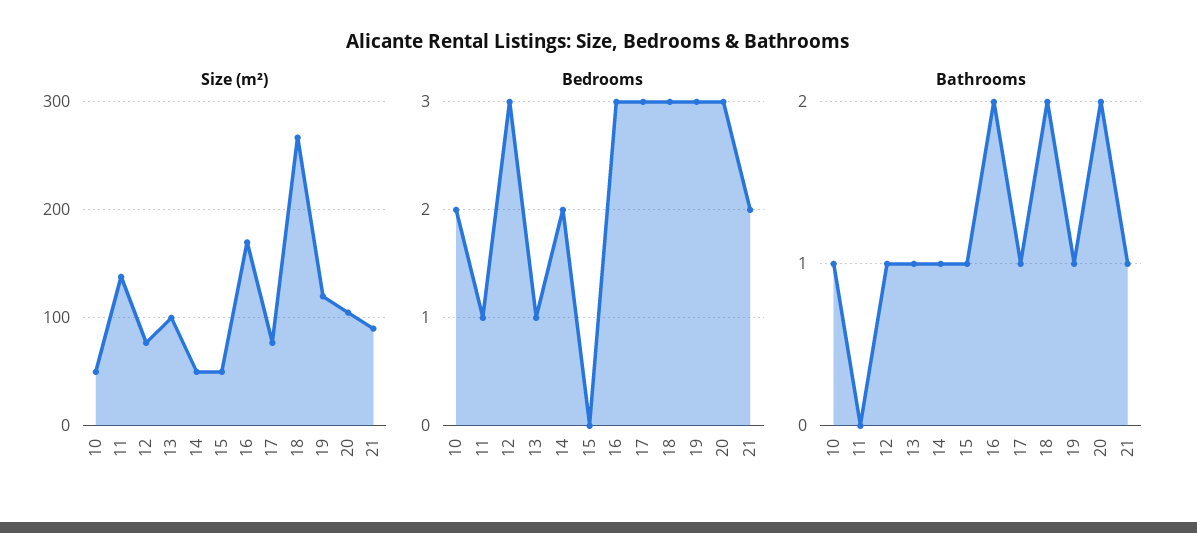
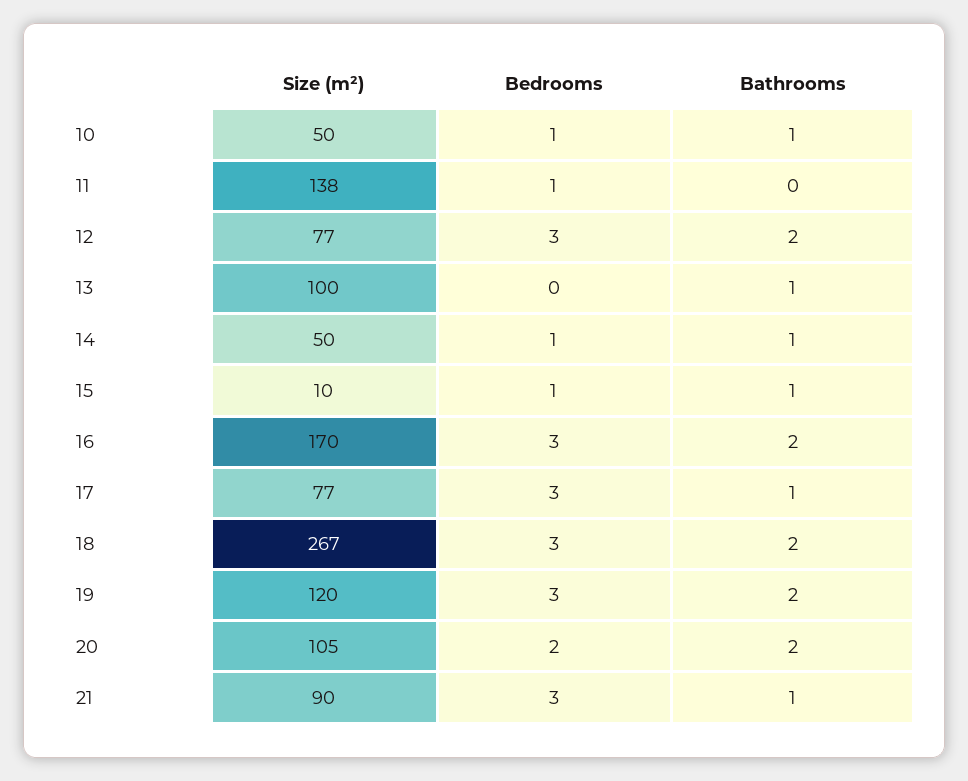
  {
    "Size (m²)": {
      "10": 50,
      "11": 138,
      "12": 77,
      "13": 100,
      "14": 50,
-     "15": 50,
+     "15": 10,
      "16": 170,
      "17": 77,
      "18": 267,
      "19": 120,
      "20": 105,
      "21": 90
    },
    "Bedrooms": {
-     "10": 2,
+     "10": 1,
      "11": 1,
      "12": 3,
-     "13": 1,
+     "13": 0,
-     "14": 2,
+     "14": 1,
-     "15": 0,
+     "15": 1,
      "16": 3,
      "17": 3,
      "18": 3,
      "19": 3,
-     "20": 3,
+     "20": 2,
-     "21": 2
+     "21": 3
    },
    "Bathrooms": {
      "10": 1,
      "11": 0,
-     "12": 1,
+     "12": 2,
      "13": 1,
      "14": 1,
      "15": 1,
      "16": 2,
      "17": 1,
      "18": 2,
-     "19": 1,
+     "19": 2,
      "20": 2,
      "21": 1
    }
  }

